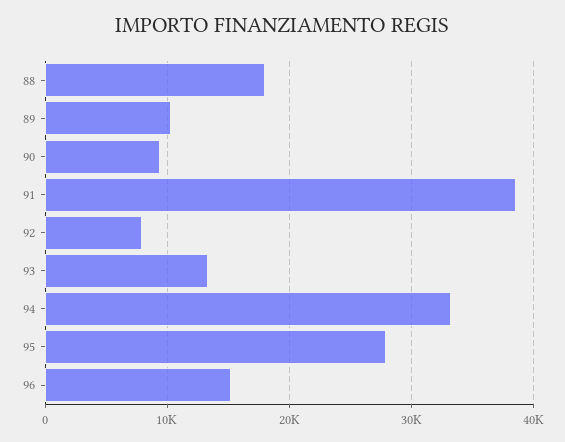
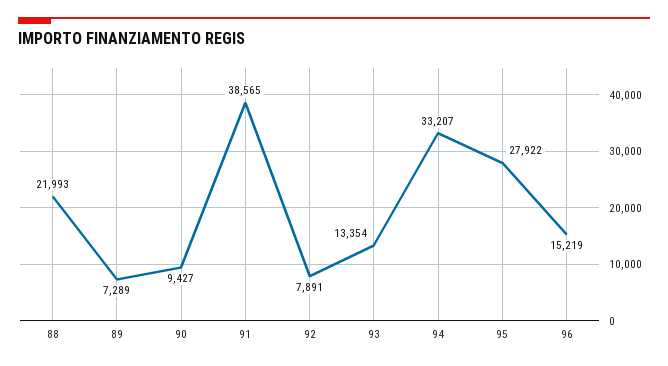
  {
-   "88": 18000,
+   "88": 21993,
-   "89": 10000,
+   "89": 7289,
    "90": 9427,
    "91": 38565,
    "92": 7891,
    "93": 13354,
    "94": 33207,
    "95": 27922,
    "96": 15219
  }

